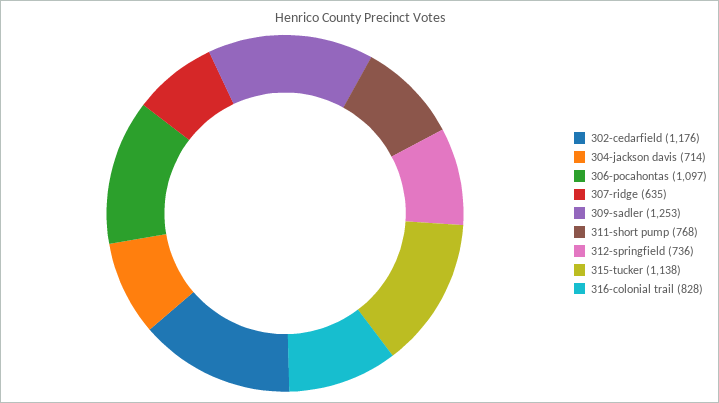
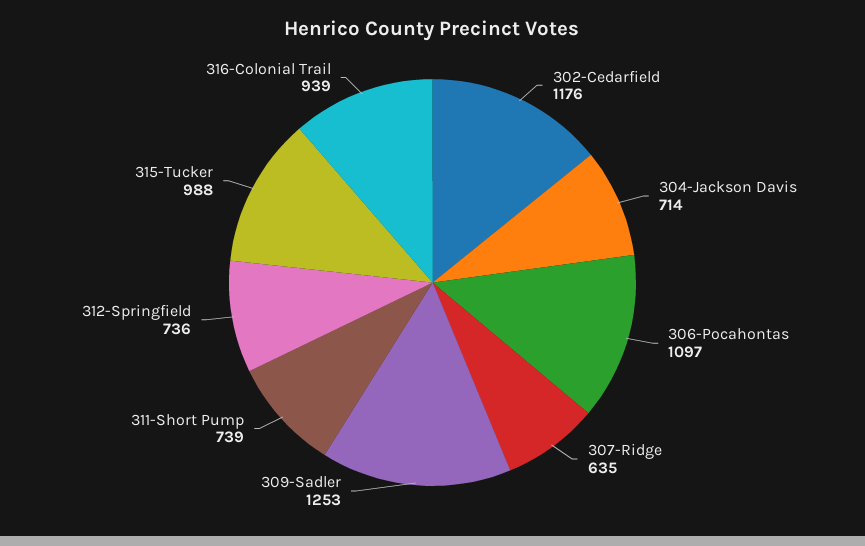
  {
    "302-cedarfield": 1176,
    "304-jackson davis": 714,
    "306-pocahontas": 1097,
    "307-ridge": 635,
    "309-sadler": 1253,
-   "311-short pump": 768,
+   "311-short pump": 739,
    "312-springfield": 736,
-   "315-tucker": 1138,
+   "315-tucker": 988,
-   "316-colonial trail": 828
+   "316-colonial trail": 939
  }

